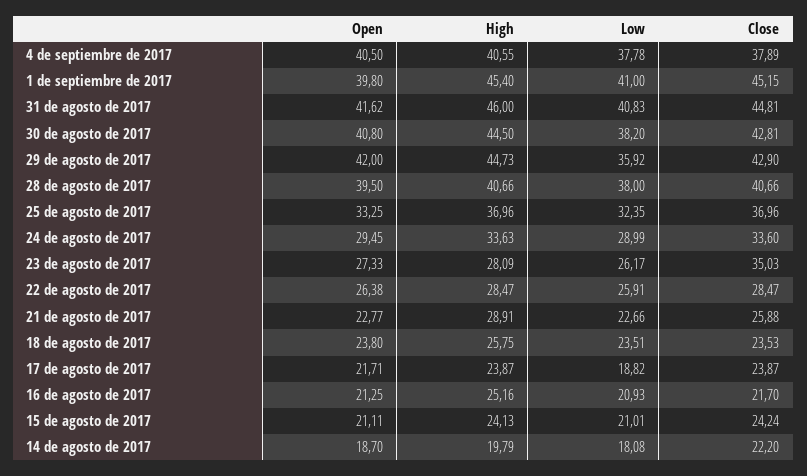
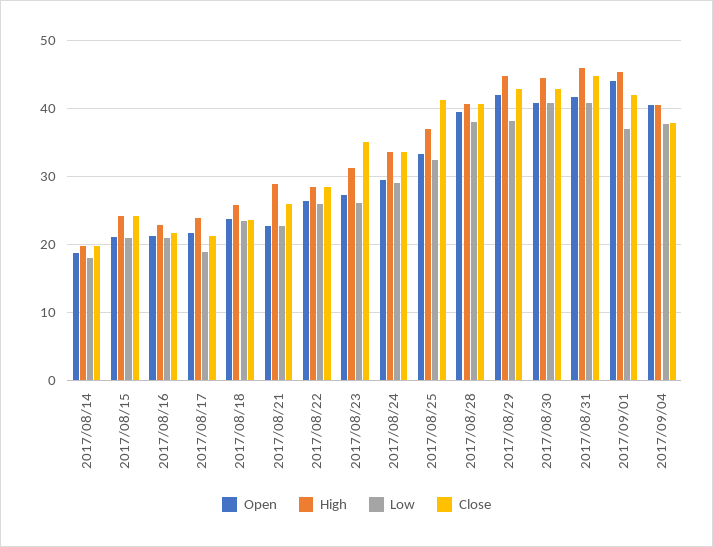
  {
    "Open": {
      "4 de septiembre de 2017": 40.5,
-     "1 de septiembre de 2017": 39.8,
+     "1 de septiembre de 2017": 44,
      "31 de agosto de 2017": 41.62,
      "30 de agosto de 2017": 40.8,
      "29 de agosto de 2017": 42,
      "28 de agosto de 2017": 39.5,
      "25 de agosto de 2017": 33.25,
      "24 de agosto de 2017": 29.45,
      "23 de agosto de 2017": 27.33,
      "22 de agosto de 2017": 26.38,
      "21 de agosto de 2017": 22.77,
      "18 de agosto de 2017": 23.8,
      "17 de agosto de 2017": 21.71,
      "16 de agosto de 2017": 21.25,
      "15 de agosto de 2017": 21.11,
      "14 de agosto de 2017": 18.7
    },
    "High": {
      "4 de septiembre de 2017": 40.55,
      "1 de septiembre de 2017": 45.4,
      "31 de agosto de 2017": 46,
      "30 de agosto de 2017": 44.5,
      "29 de agosto de 2017": 44.73,
      "28 de agosto de 2017": 40.66,
      "25 de agosto de 2017": 36.96,
      "24 de agosto de 2017": 33.63,
-     "23 de agosto de 2017": 28.09,
+     "23 de agosto de 2017": 31,
      "22 de agosto de 2017": 28.47,
      "21 de agosto de 2017": 28.91,
      "18 de agosto de 2017": 25.75,
      "17 de agosto de 2017": 23.87,
-     "16 de agosto de 2017": 25.16,
+     "16 de agosto de 2017": 23,
      "15 de agosto de 2017": 24.13,
      "14 de agosto de 2017": 19.79
    },
    "Low": {
      "4 de septiembre de 2017": 37.78,
-     "1 de septiembre de 2017": 41,
+     "1 de septiembre de 2017": 37,
      "31 de agosto de 2017": 40.83,
-     "30 de agosto de 2017": 38.2,
+     "30 de agosto de 2017": 41,
-     "29 de agosto de 2017": 35.92,
+     "29 de agosto de 2017": 38,
      "28 de agosto de 2017": 38,
      "25 de agosto de 2017": 32.35,
      "24 de agosto de 2017": 28.99,
      "23 de agosto de 2017": 26.17,
      "22 de agosto de 2017": 25.91,
      "21 de agosto de 2017": 22.66,
      "18 de agosto de 2017": 23.51,
      "17 de agosto de 2017": 18.82,
      "16 de agosto de 2017": 20.93,
      "15 de agosto de 2017": 21.01,
      "14 de agosto de 2017": 18.08
    },
    "Close": {
      "4 de septiembre de 2017": 37.89,
-     "1 de septiembre de 2017": 45.15,
+     "1 de septiembre de 2017": 42,
      "31 de agosto de 2017": 44.81,
      "30 de agosto de 2017": 42.81,
      "29 de agosto de 2017": 42.9,
      "28 de agosto de 2017": 40.66,
-     "25 de agosto de 2017": 36.96,
+     "25 de agosto de 2017": 41,
      "24 de agosto de 2017": 33.6,
      "23 de agosto de 2017": 35.03,
      "22 de agosto de 2017": 28.47,
      "21 de agosto de 2017": 25.88,
      "18 de agosto de 2017": 23.53,
-     "17 de agosto de 2017": 23.87,
+     "17 de agosto de 2017": 21,
      "16 de agosto de 2017": 21.7,
      "15 de agosto de 2017": 24.24,
-     "14 de agosto de 2017": 22.2
+     "14 de agosto de 2017": 20
    }
  }

